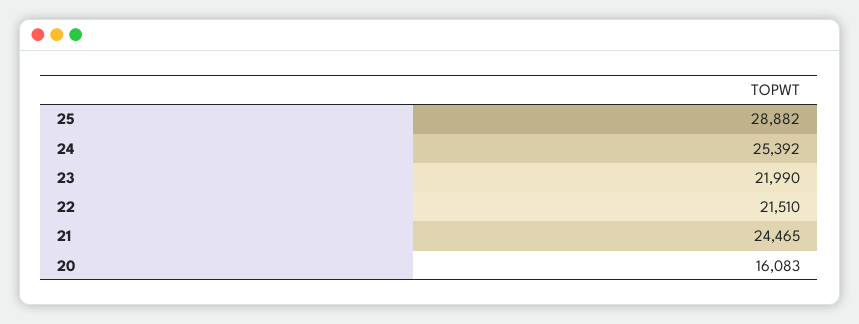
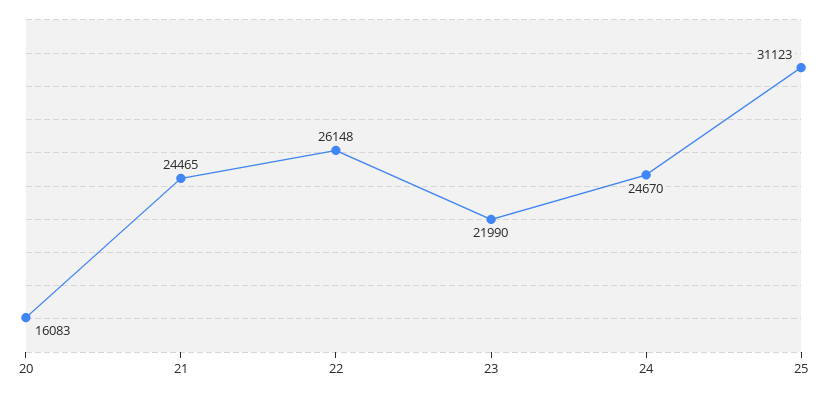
  {
-   "25": 28882,
+   "25": 31123,
-   "24": 25392,
+   "24": 24670,
    "23": 21990,
-   "22": 21510,
+   "22": 26148,
    "21": 24465,
    "20": 16083
  }

